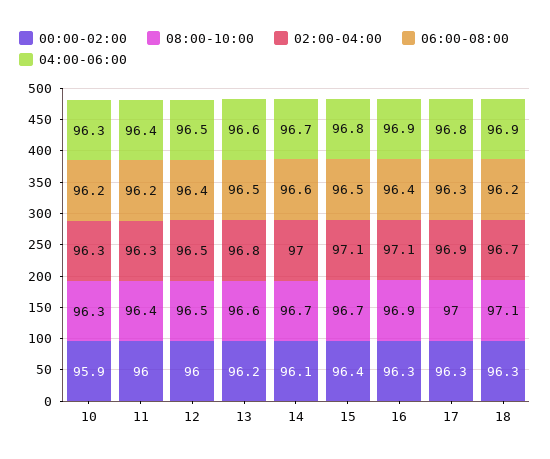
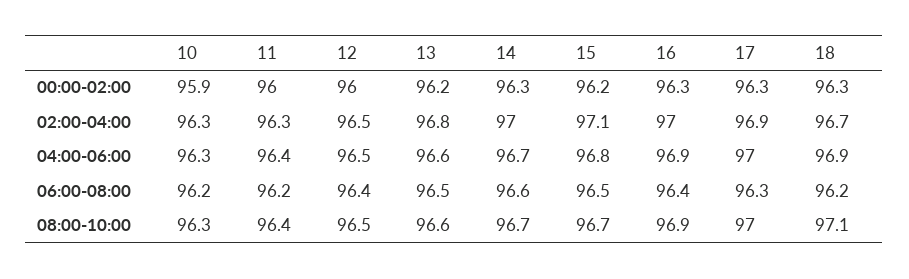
  {
    "00:00-02:00": {
      "10": 95.9,
      "11": 96,
      "12": 96,
      "13": 96.2,
-     "14": 96.1,
+     "14": 96.3,
-     "15": 96.4,
+     "15": 96.2,
      "16": 96.3,
      "17": 96.3,
      "18": 96.3
    },
    "08:00-10:00": {
      "10": 96.3,
      "11": 96.4,
      "12": 96.5,
      "13": 96.6,
      "14": 96.7,
      "15": 96.7,
      "16": 96.9,
      "17": 97,
      "18": 97.1
    },
    "02:00-04:00": {
      "10": 96.3,
      "11": 96.3,
      "12": 96.5,
      "13": 96.8,
      "14": 97,
      "15": 97.1,
-     "16": 97.1,
+     "16": 97,
      "17": 96.9,
      "18": 96.7
    },
    "06:00-08:00": {
      "10": 96.2,
      "11": 96.2,
      "12": 96.4,
      "13": 96.5,
      "14": 96.6,
      "15": 96.5,
      "16": 96.4,
      "17": 96.3,
      "18": 96.2
    },
    "04:00-06:00": {
      "10": 96.3,
      "11": 96.4,
      "12": 96.5,
      "13": 96.6,
      "14": 96.7,
      "15": 96.8,
      "16": 96.9,
-     "17": 96.8,
+     "17": 97,
      "18": 96.9
    }
  }

